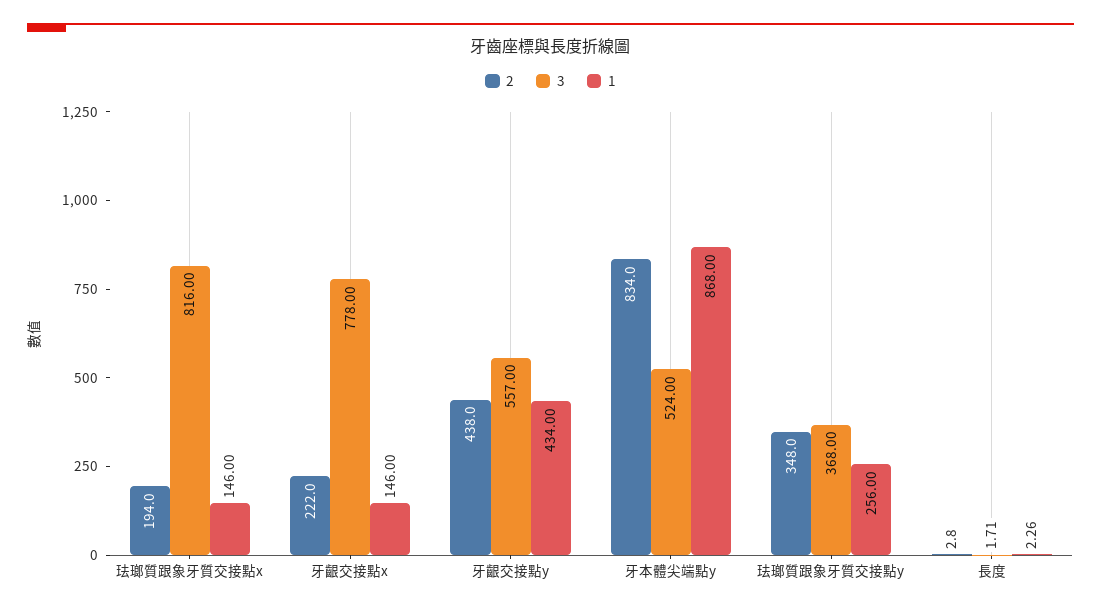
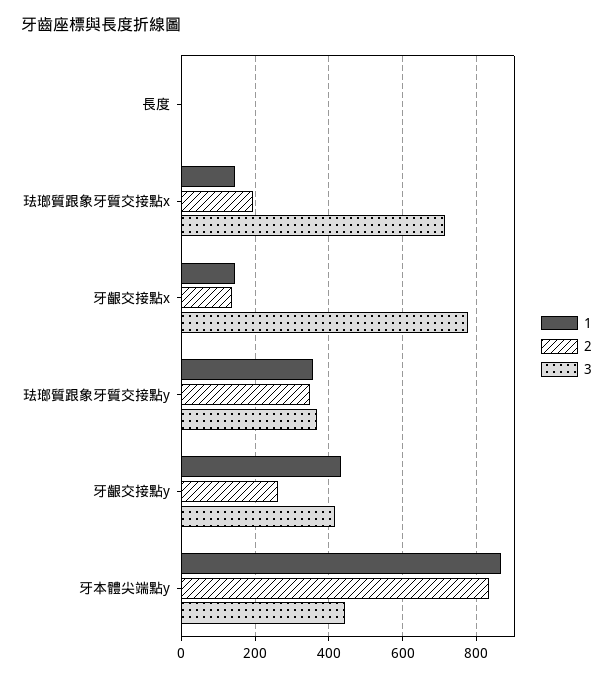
  {
    "2": {
      "珐瑯質跟象牙質交接點x": 194,
-     "牙齦交接點x": 222,
+     "牙齦交接點x": 140,
-     "牙齦交接點y": 438,
+     "牙齦交接點y": 260,
      "牙本體尖端點y": 834,
      "珐瑯質跟象牙質交接點y": 348,
      "長度": 2.8
    },
    "3": {
-     "珐瑯質跟象牙質交接點x": 816,
+     "珐瑯質跟象牙質交接點x": 720,
      "牙齦交接點x": 778,
-     "牙齦交接點y": 557,
+     "牙齦交接點y": 420,
-     "牙本體尖端點y": 524,
+     "牙本體尖端點y": 440,
      "珐瑯質跟象牙質交接點y": 368,
      "長度": 1.71
    },
    "1": {
      "珐瑯質跟象牙質交接點x": 146,
      "牙齦交接點x": 146,
      "牙齦交接點y": 434,
      "牙本體尖端點y": 868,
-     "珐瑯質跟象牙質交接點y": 256,
+     "珐瑯質跟象牙質交接點y": 360,
      "長度": 2.26
    }
  }

